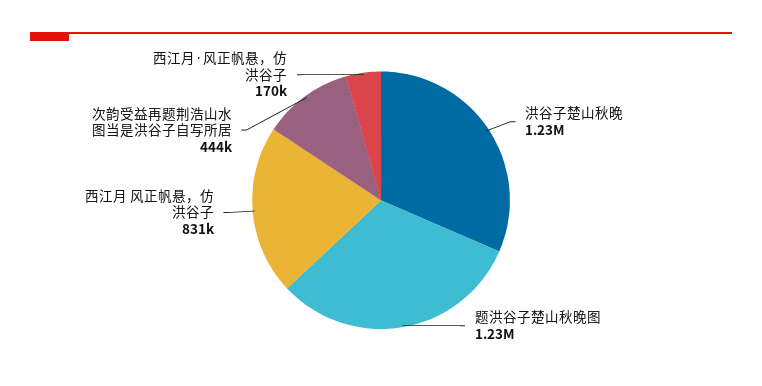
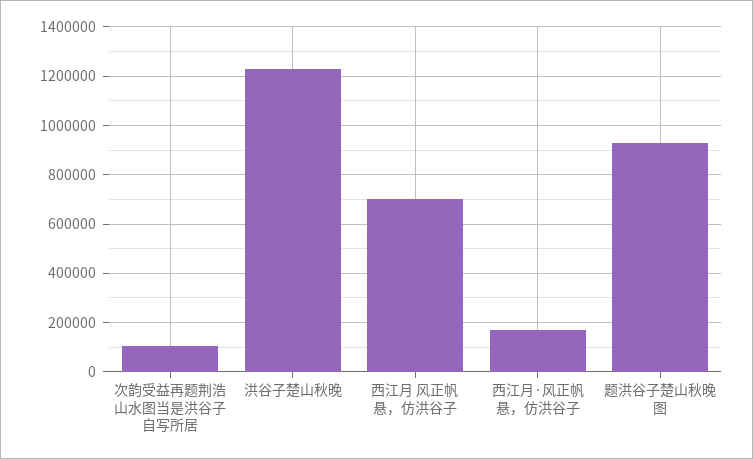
  {
    "洪谷子楚山秋晚": 1230000,
-   "题洪谷子楚山秋晚图": 1230000,
+   "题洪谷子楚山秋晚图": 925000,
-   "西江月 风正帆悬，仿洪谷子": 831000,
+   "西江月 风正帆悬，仿洪谷子": 700000,
-   "次韵受益再题荆浩山水图当是洪谷子自写所居": 444000,
+   "次韵受益再题荆浩山水图当是洪谷子自写所居": 100000,
    "西江月·风正帆悬，仿洪谷子": 170000
  }

